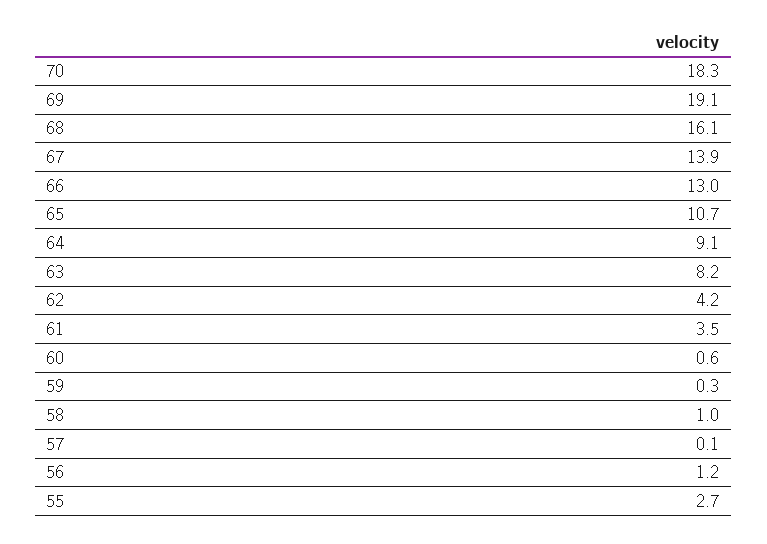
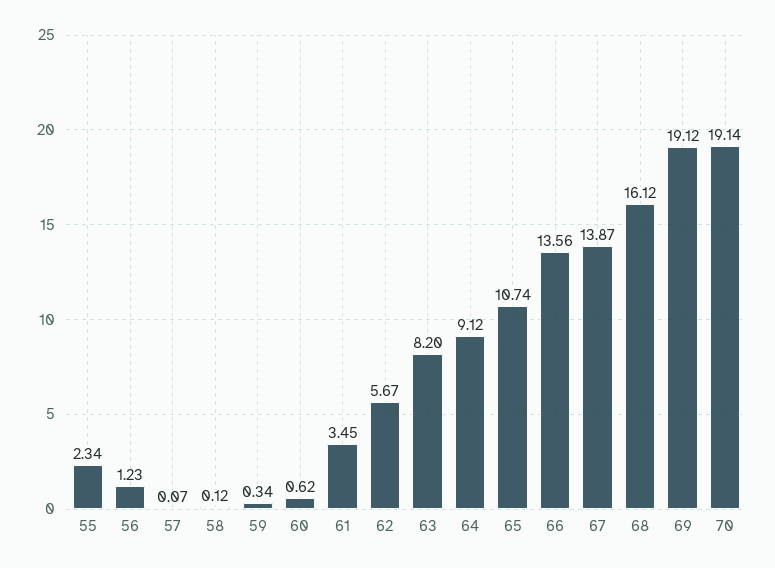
  {
-   "70": 18.3,
+   "70": 19.14,
    "69": 19.12,
    "68": 16.12,
    "67": 13.87,
-   "66": 13,
+   "66": 13.56,
    "65": 10.74,
    "64": 9.12,
    "63": 8.2,
-   "62": 4.2,
+   "62": 5.67,
    "61": 3.45,
    "60": 0.62,
    "59": 0.34,
-   "58": 1,
+   "58": 0.12,
    "57": 0.07,
    "56": 1.23,
-   "55": 2.7
+   "55": 2.34
  }

